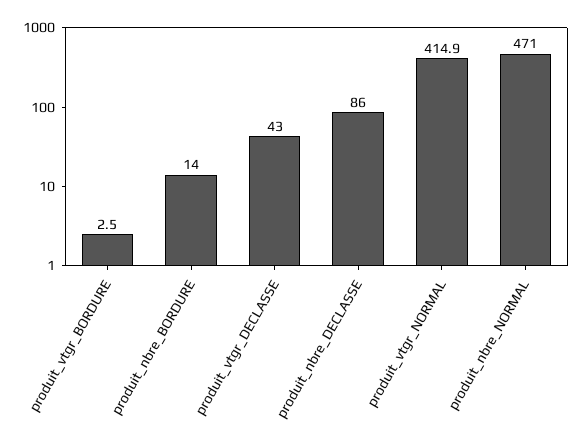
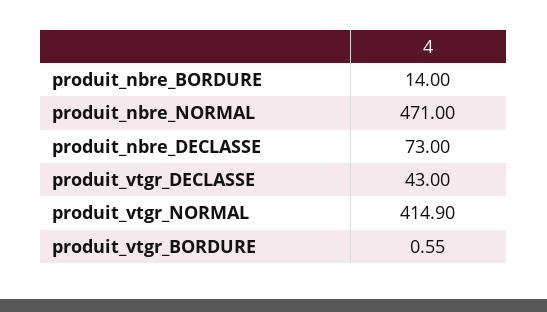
  {
-   "produit_vtgr_BORDURE": 2.5,
+   "produit_vtgr_BORDURE": 0.55,
    "produit_nbre_BORDURE": 14,
    "produit_vtgr_DECLASSE": 43,
-   "produit_nbre_DECLASSE": 86,
+   "produit_nbre_DECLASSE": 73,
    "produit_vtgr_NORMAL": 414.9,
    "produit_nbre_NORMAL": 471
  }

